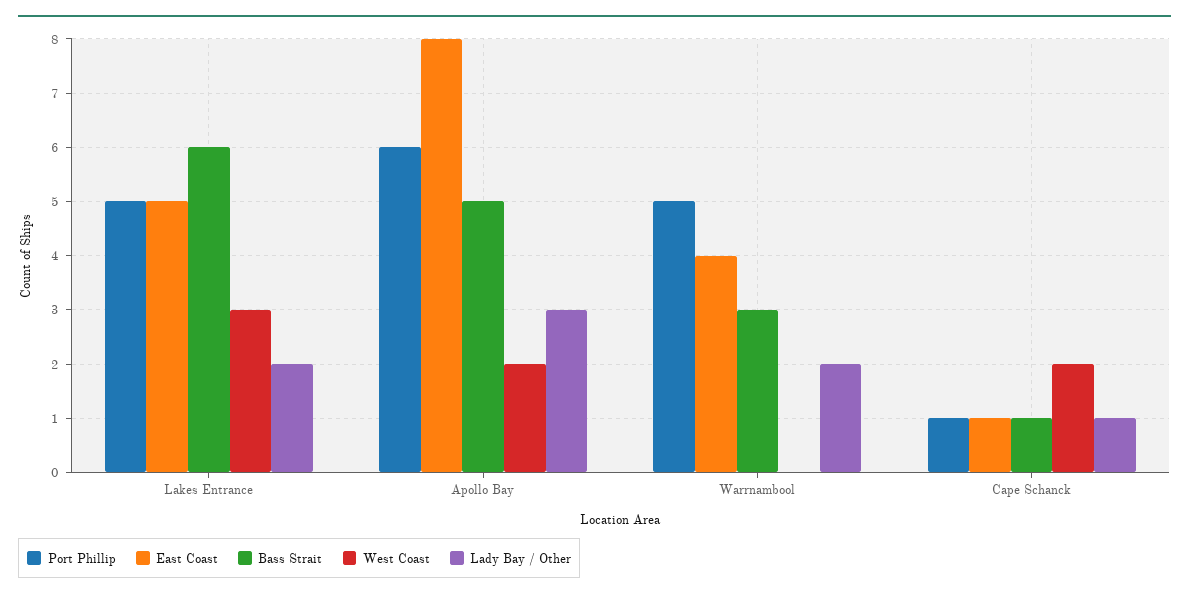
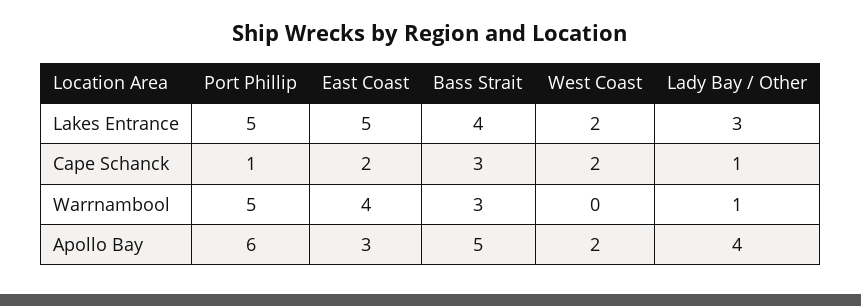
  {
    "Port Phillip": {
      "Lakes Entrance": 5,
      "Apollo Bay": 6,
      "Warrnambool": 5,
      "Cape Schanck": 1
    },
    "East Coast": {
      "Lakes Entrance": 5,
-     "Apollo Bay": 8,
+     "Apollo Bay": 3,
      "Warrnambool": 4,
-     "Cape Schanck": 1
+     "Cape Schanck": 2
    },
    "Bass Strait": {
-     "Lakes Entrance": 6,
+     "Lakes Entrance": 4,
      "Apollo Bay": 5,
      "Warrnambool": 3,
-     "Cape Schanck": 1
+     "Cape Schanck": 3
    },
    "West Coast": {
-     "Lakes Entrance": 3,
+     "Lakes Entrance": 2,
      "Apollo Bay": 2,
      "Warrnambool": 0,
      "Cape Schanck": 2
    },
    "Lady Bay / Other": {
-     "Lakes Entrance": 2,
+     "Lakes Entrance": 3,
-     "Apollo Bay": 3,
+     "Apollo Bay": 4,
-     "Warrnambool": 2,
+     "Warrnambool": 1,
      "Cape Schanck": 1
    }
  }

